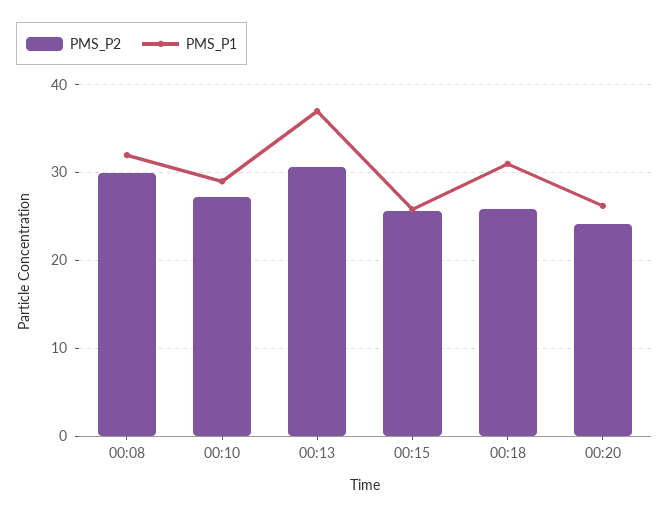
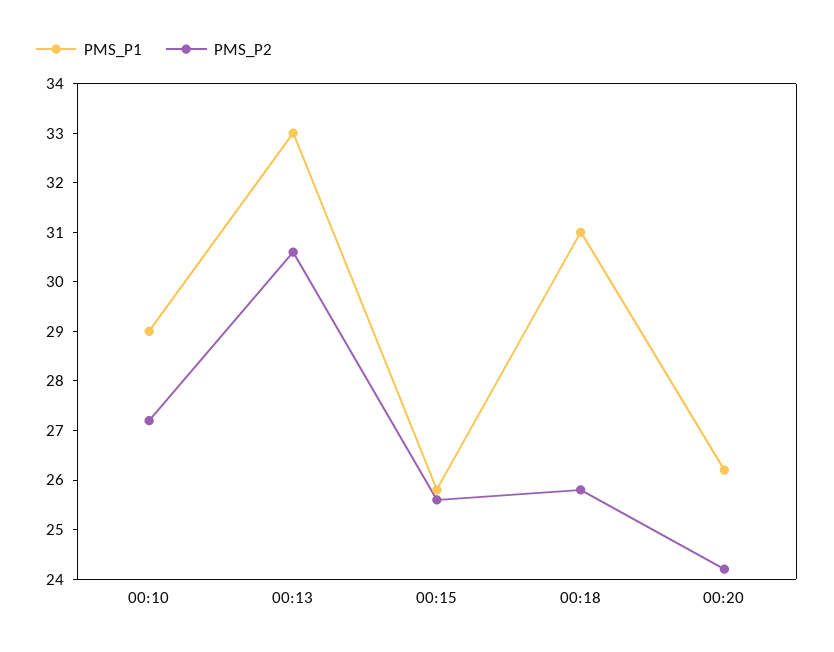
  {
    "PMS_P2": {
-     "00:08": 30,
      "00:10": 27,
      "00:13": 30.5,
      "00:15": 25.5,
      "00:18": 26,
      "00:20": 24
    },
    "PMS_P1": {
-     "00:08": 32,
      "00:10": 29,
-     "00:13": 37,
+     "00:13": 33,
      "00:15": 26,
      "00:18": 31,
      "00:20": 26
    }
  }

